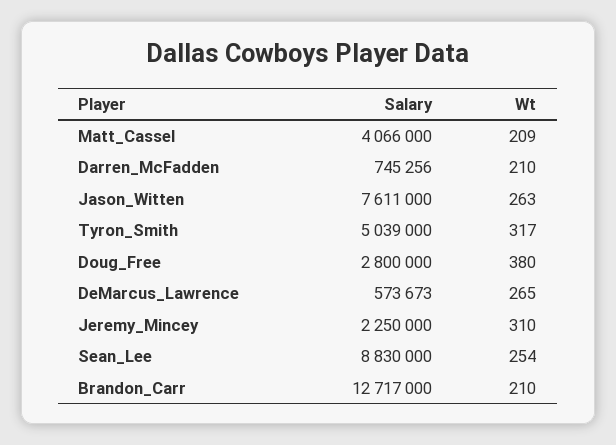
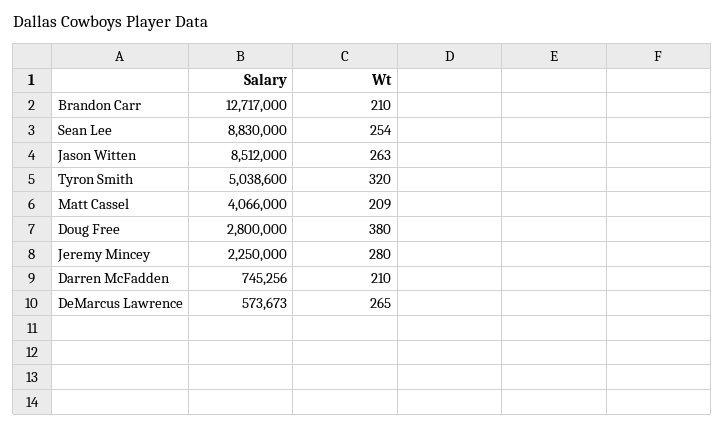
  {
    "Salary": {
      "Matt_Cassel": 4066000,
      "Darren_McFadden": 745256,
-     "Jason_Witten": 7611000,
+     "Jason_Witten": 8512000,
-     "Tyron_Smith": 5039000,
+     "Tyron_Smith": 5038600,
      "Doug_Free": 2800000,
      "DeMarcus_Lawrence": 573673,
      "Jeremy_Mincey": 2250000,
      "Sean_Lee": 8830000,
      "Brandon_Carr": 12717000
    },
    "Wt": {
      "Matt_Cassel": 209,
      "Darren_McFadden": 210,
      "Jason_Witten": 263,
-     "Tyron_Smith": 317,
+     "Tyron_Smith": 320,
      "Doug_Free": 380,
      "DeMarcus_Lawrence": 265,
-     "Jeremy_Mincey": 310,
+     "Jeremy_Mincey": 280,
      "Sean_Lee": 254,
      "Brandon_Carr": 210
    }
  }

